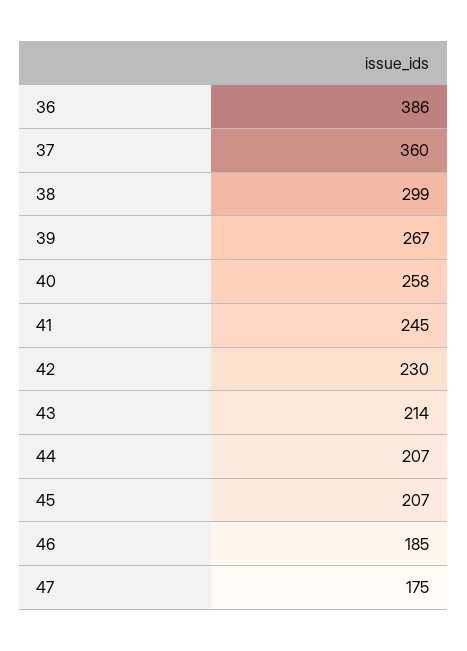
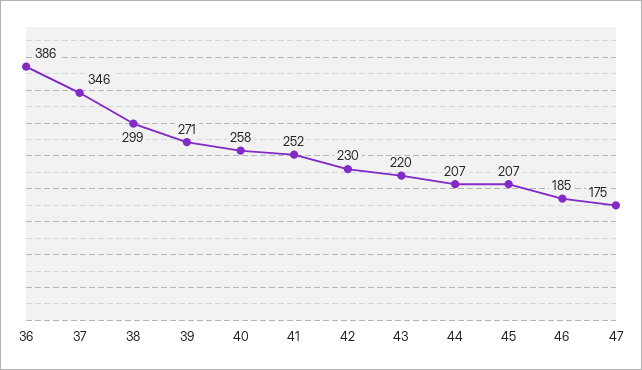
  {
    "36": 386,
-   "37": 360,
+   "37": 346,
    "38": 299,
-   "39": 267,
+   "39": 271,
    "40": 258,
-   "41": 245,
+   "41": 252,
    "42": 230,
-   "43": 214,
+   "43": 220,
    "44": 207,
    "45": 207,
    "46": 185,
    "47": 175
  }

